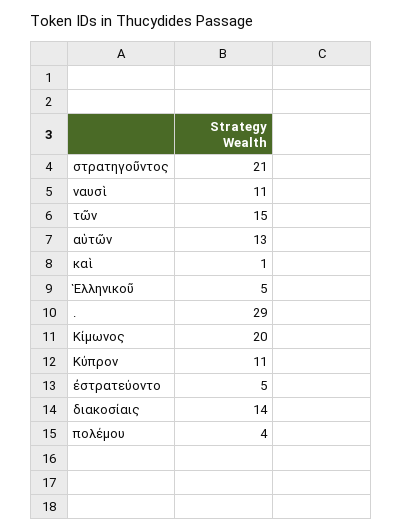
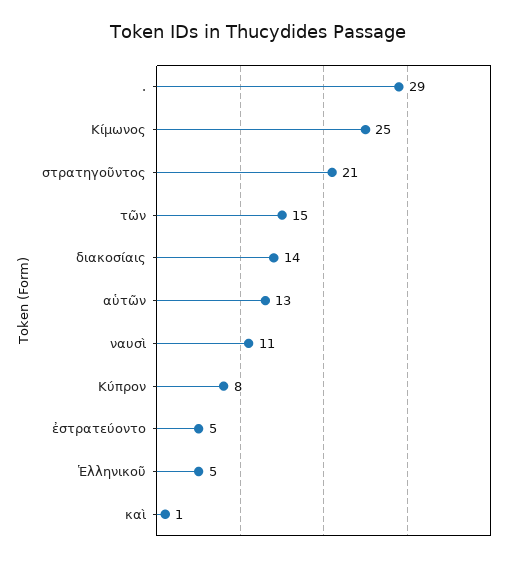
  {
    "στρατηγοῦντος": 21,
    "ναυσὶ": 11,
    "τῶν": 15,
    "αὑτῶν": 13,
    "καὶ": 1,
    "Ἑλληνικοῦ": 5,
    ".": 29,
-   "Κίμωνος": 20,
+   "Κίμωνος": 25,
-   "Κύπρον": 11,
+   "Κύπρον": 8,
    "ἐστρατεύοντο": 5,
-   "διακοσίαις": 14,
+   "διακοσίαις": 14
-   "πολέμου": 4
  }

